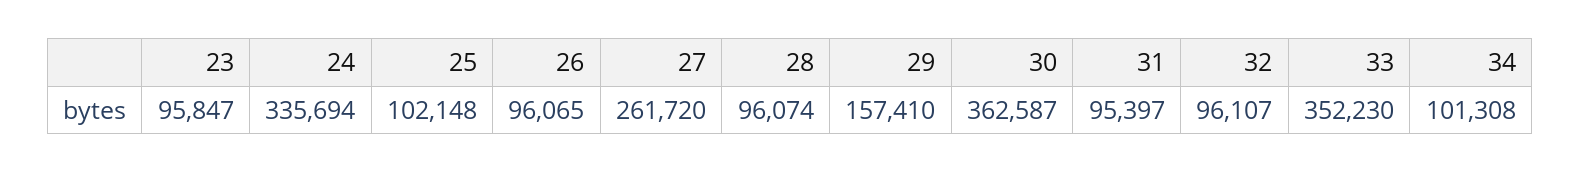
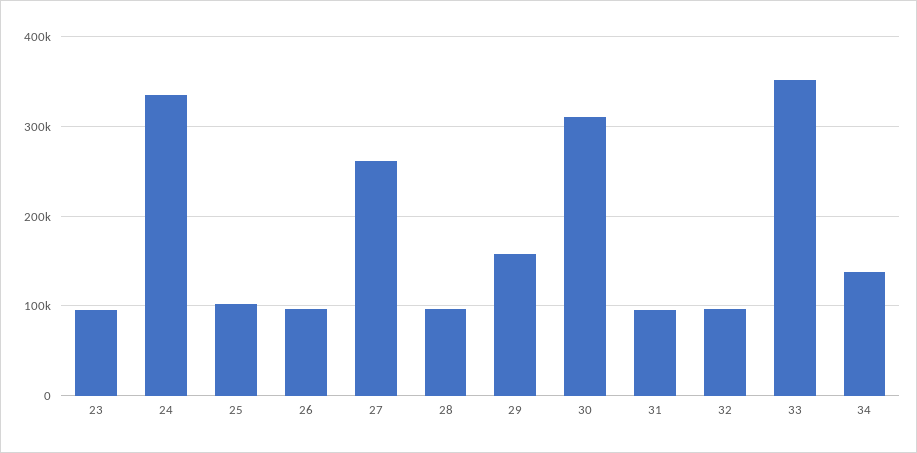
  {
    "23": 95847,
    "24": 335694,
    "25": 102148,
    "26": 96065,
    "27": 261720,
    "28": 96074,
    "29": 157410,
-   "30": 362587,
+   "30": 310000,
    "31": 95397,
    "32": 96107,
    "33": 352230,
-   "34": 101308
+   "34": 140000
  }

